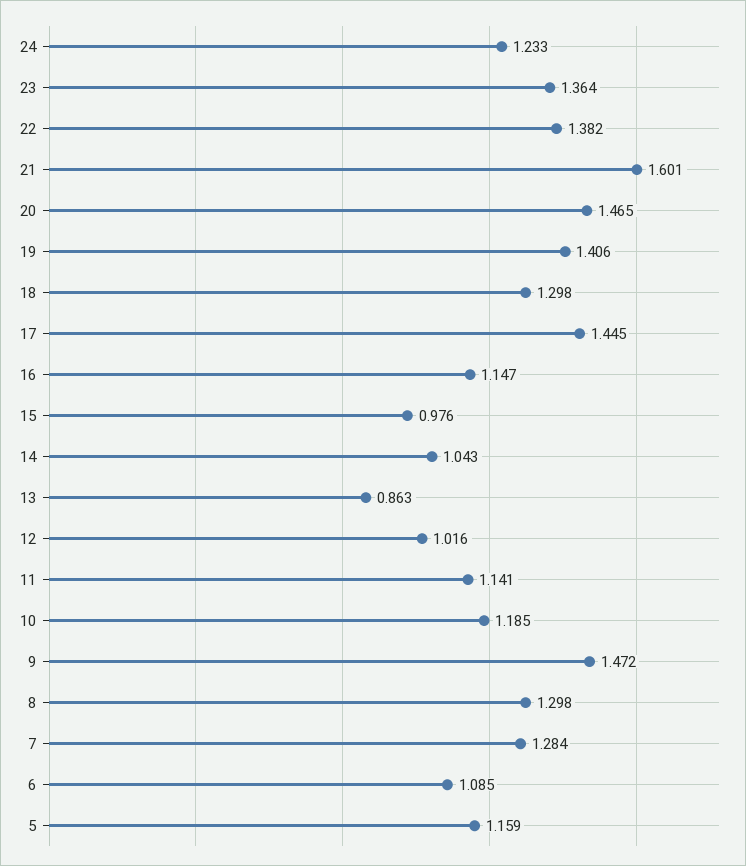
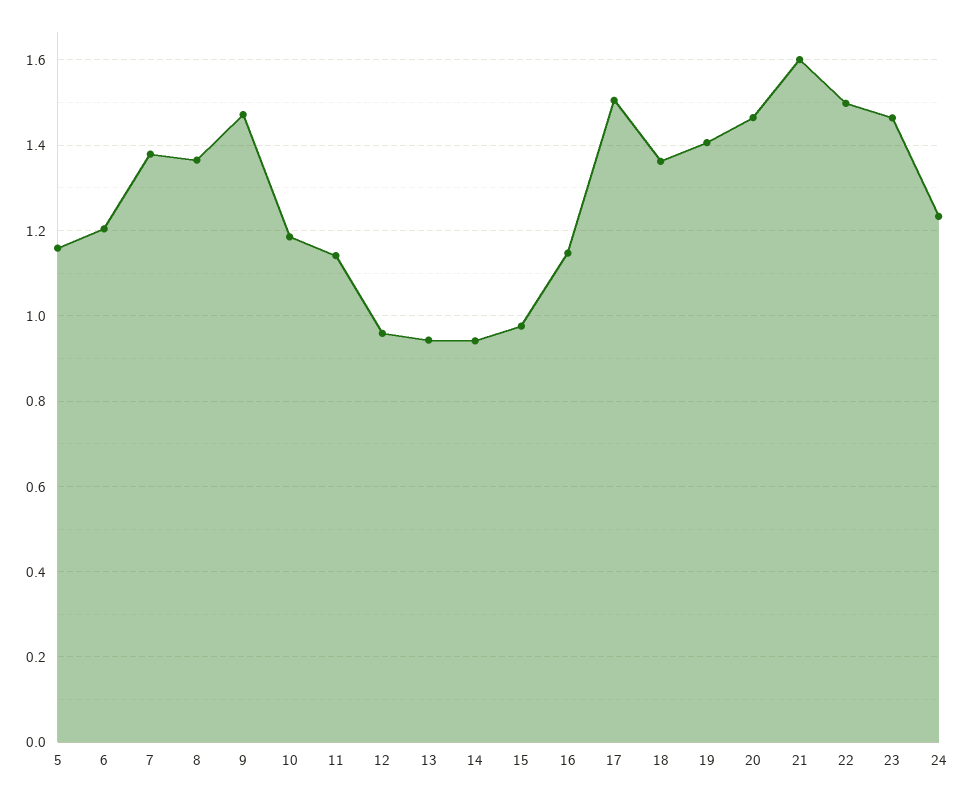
  {
    "24": 1.233,
-   "23": 1.364,
+   "23": 1.46,
-   "22": 1.382,
+   "22": 1.5,
    "21": 1.601,
    "20": 1.465,
    "19": 1.406,
-   "18": 1.298,
+   "18": 1.36,
-   "17": 1.445,
+   "17": 1.5,
    "16": 1.147,
    "15": 0.976,
-   "14": 1.043,
+   "14": 0.94,
-   "13": 0.863,
+   "13": 0.94,
-   "12": 1.016,
+   "12": 0.96,
    "11": 1.141,
    "10": 1.185,
    "9": 1.472,
-   "8": 1.298,
+   "8": 1.36,
-   "7": 1.284,
+   "7": 1.38,
-   "6": 1.085,
+   "6": 1.2,
    "5": 1.159
  }

